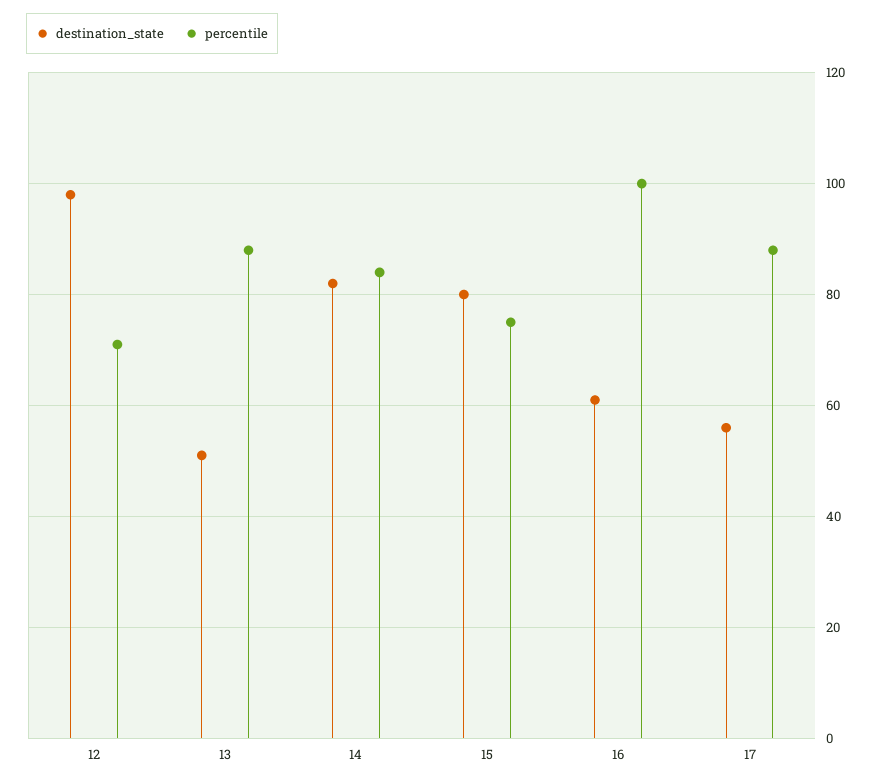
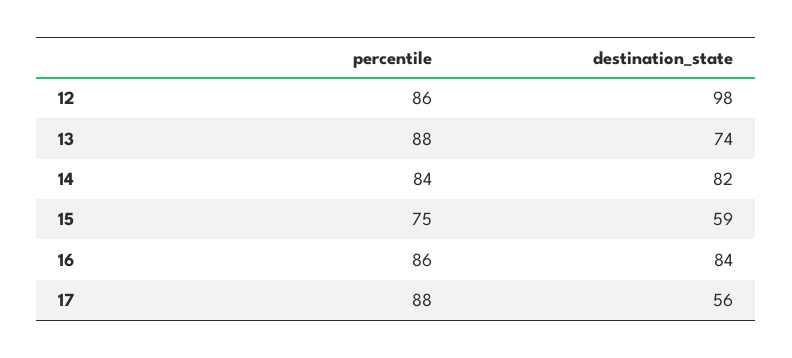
  {
    "destination_state": {
      "12": 98,
-     "13": 50,
+     "13": 74,
      "14": 82,
-     "15": 80,
+     "15": 59,
-     "16": 60,
+     "16": 84,
      "17": 56
    },
    "percentile": {
-     "12": 70,
+     "12": 86,
      "13": 88,
      "14": 84,
      "15": 75,
-     "16": 100,
+     "16": 86,
      "17": 88
    }
  }

